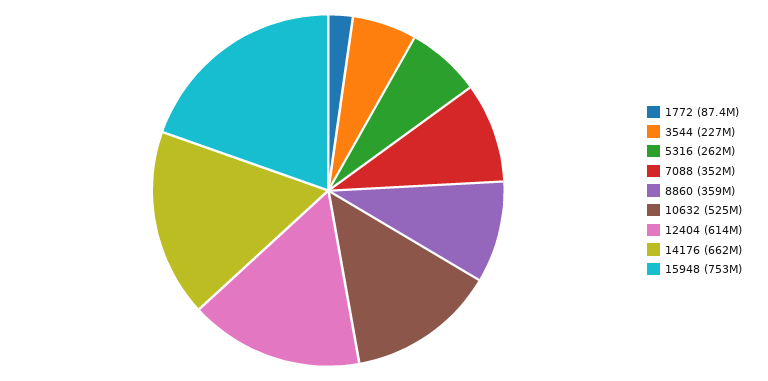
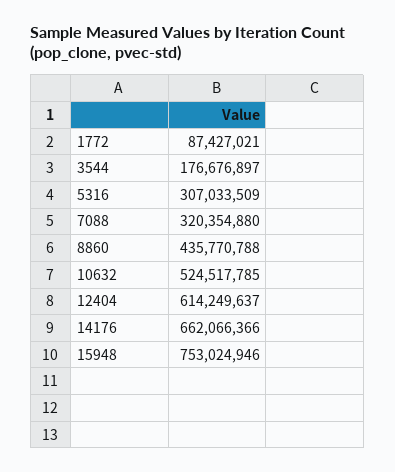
  {
    "1772": 87427021,
-   "3544": 227000000,
+   "3544": 176676897,
-   "5316": 262000000,
+   "5316": 307033509,
-   "7088": 352000000,
+   "7088": 320354880,
-   "8860": 359000000,
+   "8860": 435770788,
    "10632": 524517785,
    "12404": 614249637,
    "14176": 662066366,
    "15948": 753024946
  }

